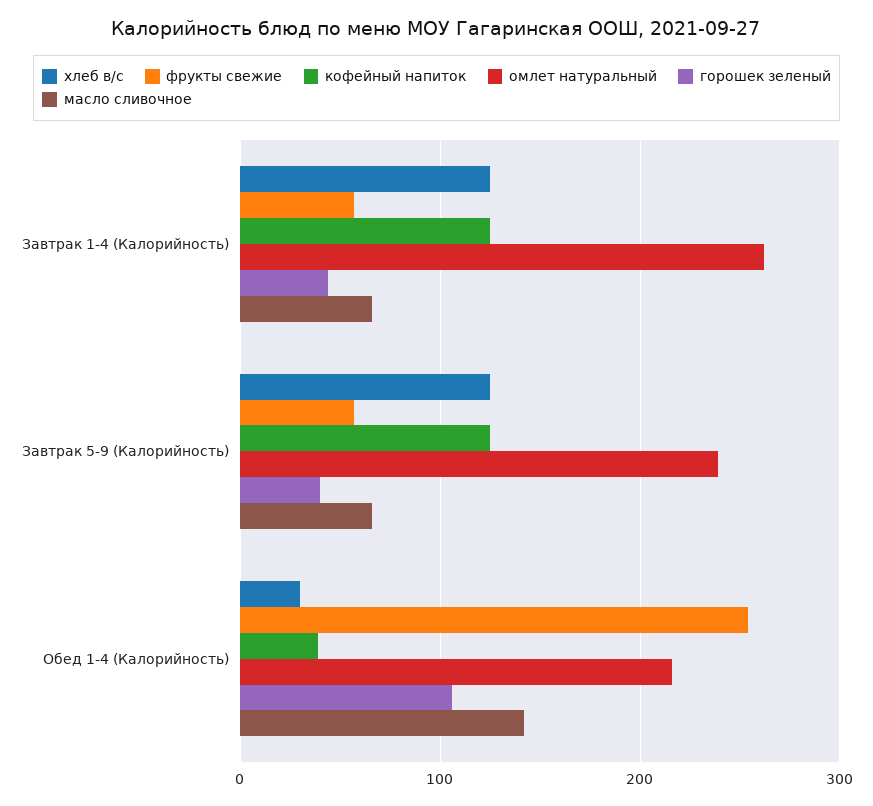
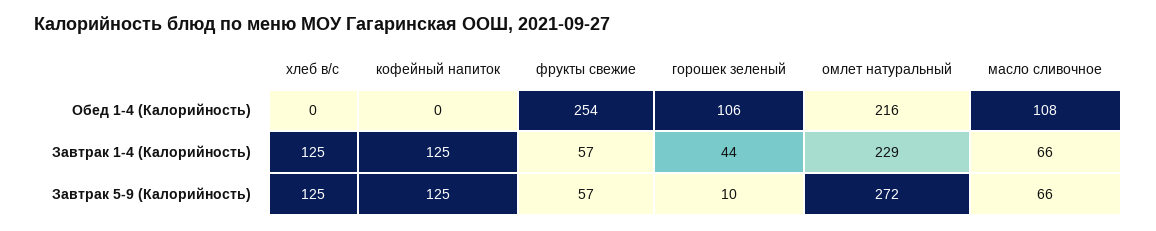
  {
    "хлеб в/с": {
      "Завтрак 1-4 (Калорийность)": 125,
      "Завтрак 5-9 (Калорийность)": 125,
-     "Обед 1-4 (Калорийность)": 30
+     "Обед 1-4 (Калорийность)": 0
    },
    "фрукты свежие": {
      "Завтрак 1-4 (Калорийность)": 57,
      "Завтрак 5-9 (Калорийность)": 57,
      "Обед 1-4 (Калорийность)": 254
    },
    "кофейный напиток": {
      "Завтрак 1-4 (Калорийность)": 125,
      "Завтрак 5-9 (Калорийность)": 125,
-     "Обед 1-4 (Калорийность)": 40
+     "Обед 1-4 (Калорийность)": 0
    },
    "омлет натуральный": {
-     "Завтрак 1-4 (Калорийность)": 260,
+     "Завтрак 1-4 (Калорийность)": 229,
-     "Завтрак 5-9 (Калорийность)": 240,
+     "Завтрак 5-9 (Калорийность)": 272,
      "Обед 1-4 (Калорийность)": 216
    },
    "горошек зеленый": {
      "Завтрак 1-4 (Калорийность)": 44,
-     "Завтрак 5-9 (Калорийность)": 40,
+     "Завтрак 5-9 (Калорийность)": 10,
      "Обед 1-4 (Калорийность)": 106
    },
    "масло сливочное": {
      "Завтрак 1-4 (Калорийность)": 66,
      "Завтрак 5-9 (Калорийность)": 66,
-     "Обед 1-4 (Калорийность)": 140
+     "Обед 1-4 (Калорийность)": 108
    }
  }

